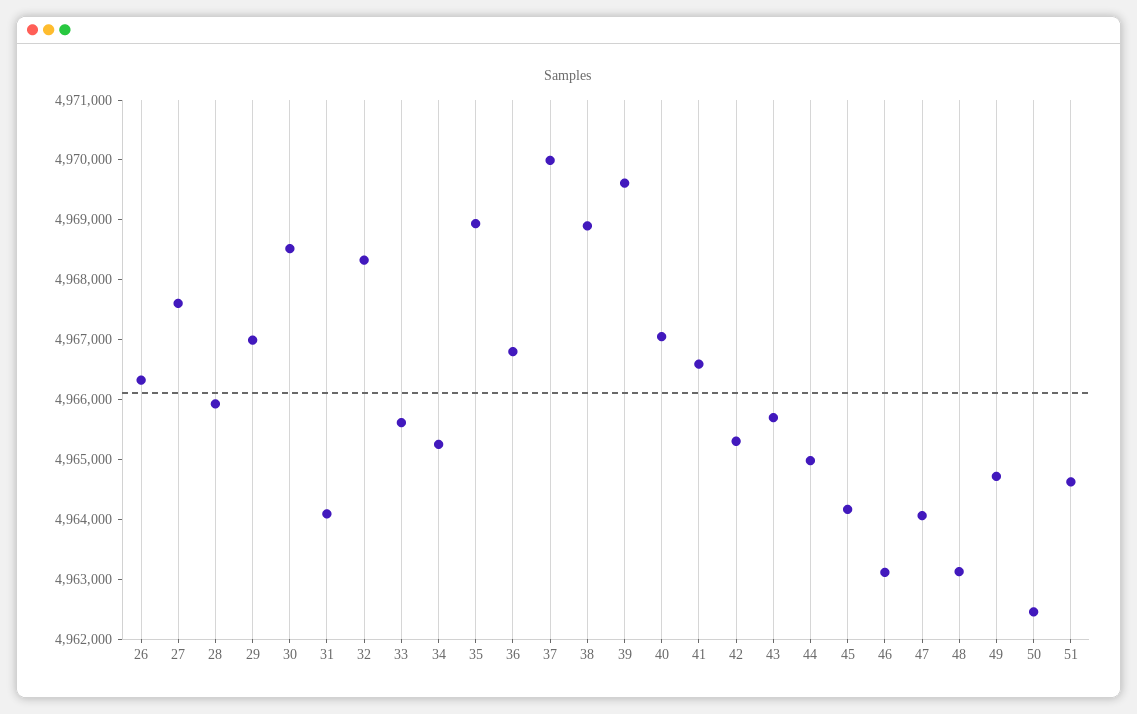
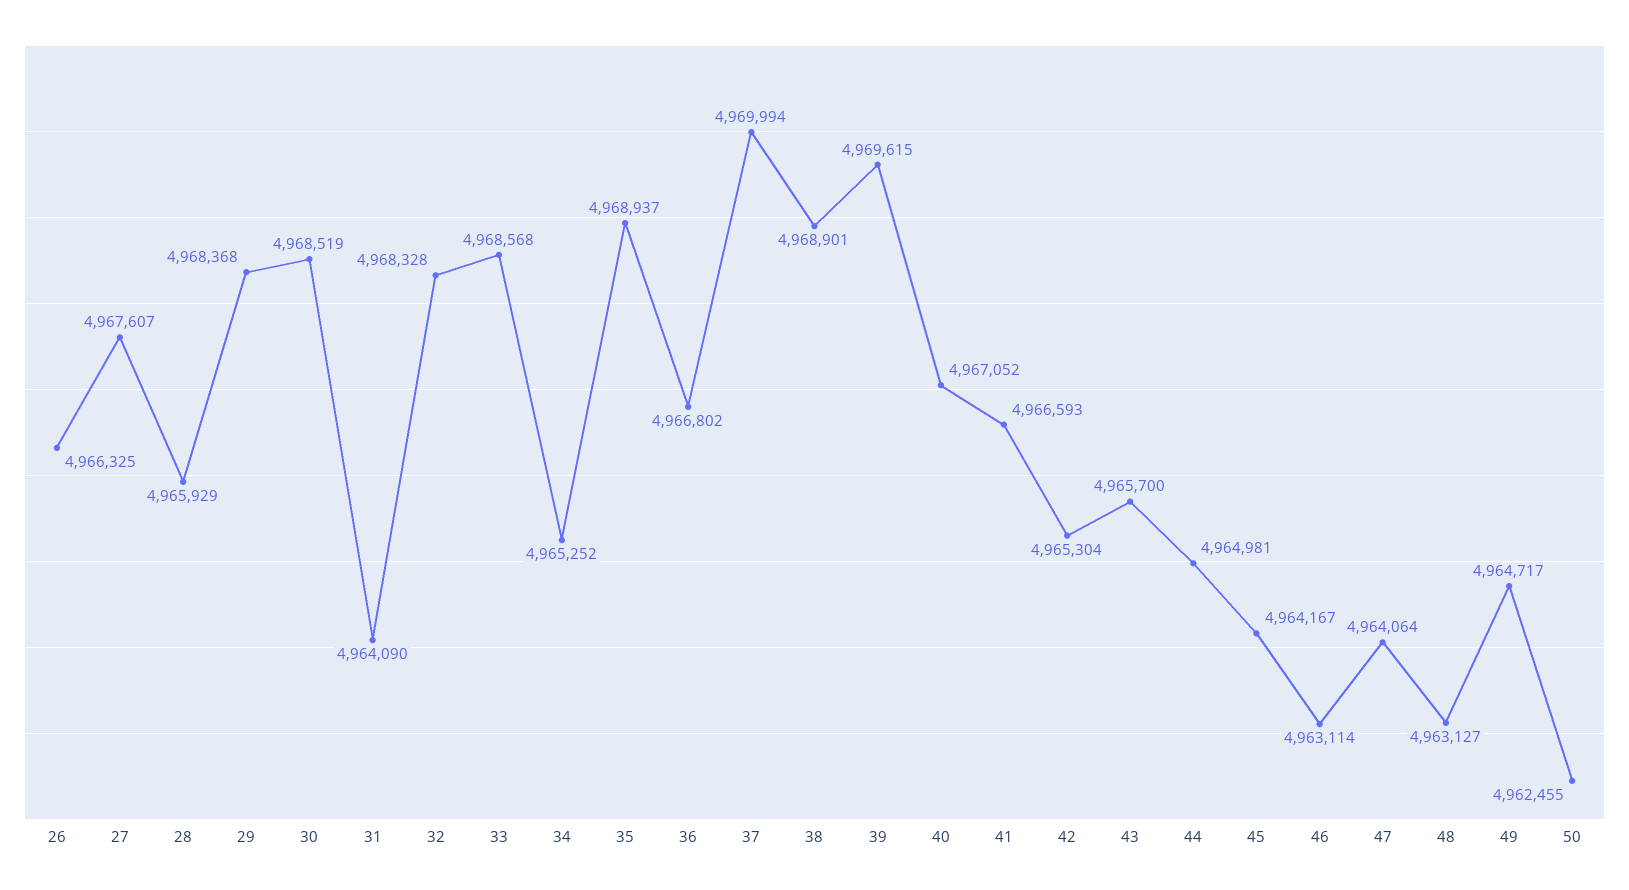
  {
    "26": 4966325,
    "27": 4967607,
    "28": 4965929,
-   "29": 4967000,
+   "29": 4968368,
    "30": 4968519,
    "31": 4964090,
    "32": 4968328,
-   "33": 4965600,
+   "33": 4968568,
    "34": 4965252,
    "35": 4968937,
    "36": 4966802,
    "37": 4969994,
    "38": 4968901,
    "39": 4969615,
    "40": 4967052,
    "41": 4966593,
    "42": 4965304,
    "43": 4965700,
    "44": 4964981,
    "45": 4964167,
    "46": 4963114,
    "47": 4964064,
    "48": 4963127,
    "49": 4964717,
-   "50": 4962455,
+   "50": 4962455
-   "51": 4964600
  }

